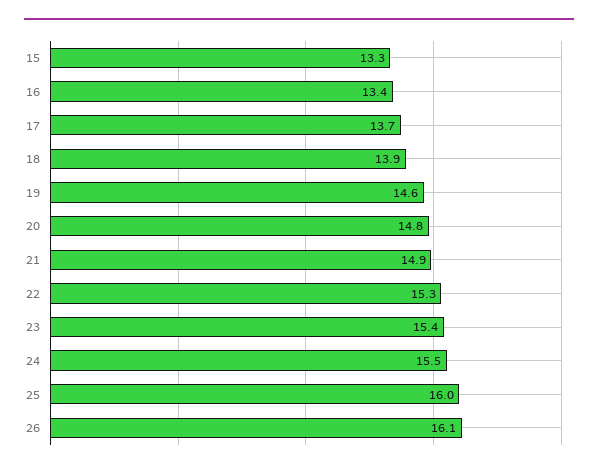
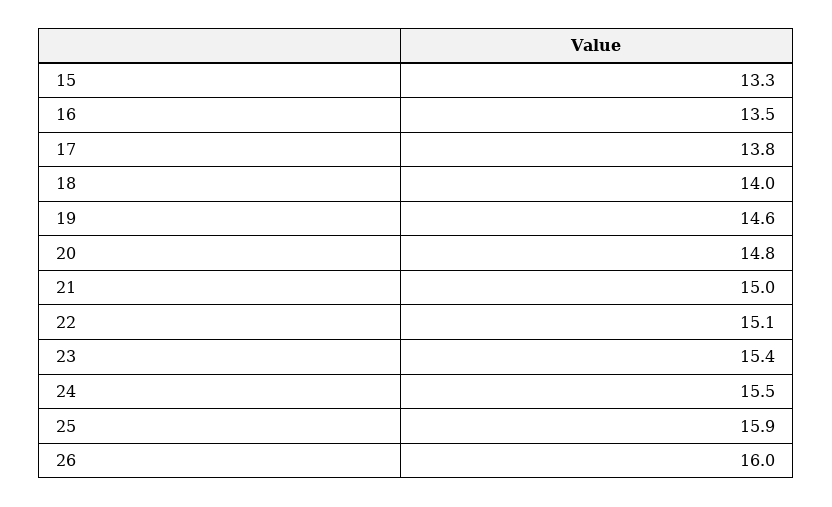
  {
    "15": 13.3,
-   "16": 13.4,
+   "16": 13.5,
-   "17": 13.7,
+   "17": 13.8,
-   "18": 13.9,
+   "18": 14,
    "19": 14.6,
    "20": 14.8,
-   "21": 14.9,
+   "21": 15,
-   "22": 15.3,
+   "22": 15.1,
    "23": 15.4,
    "24": 15.5,
-   "25": 16,
+   "25": 15.9,
-   "26": 16.1
+   "26": 16
  }

